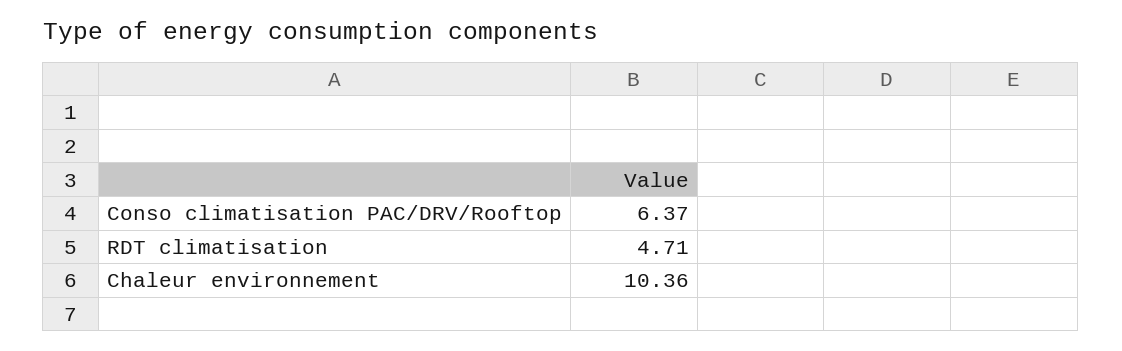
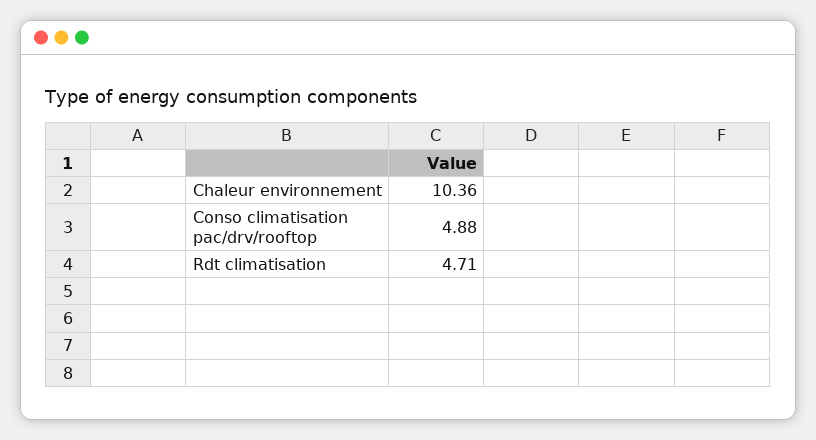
  {
-   "Conso climatisation PAC/DRV/Rooftop": 6.37,
+   "Conso climatisation PAC/DRV/Rooftop": 4.88,
    "RDT climatisation": 4.71,
    "Chaleur environnement": 10.36
  }

